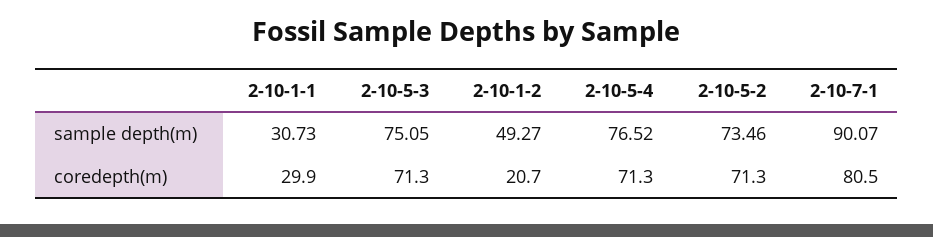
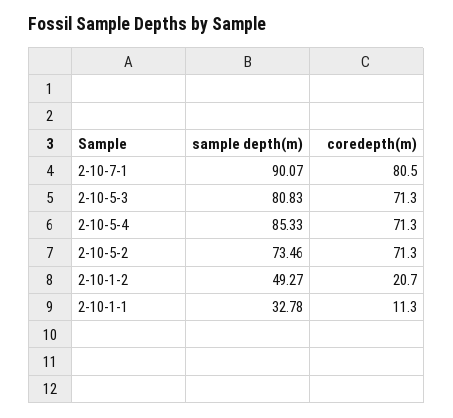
  {
    "2-10-1-1": {
-     "sample depth(m)": 30.73,
+     "sample depth(m)": 32.78,
-     "coredepth(m)": 29.9
+     "coredepth(m)": 11.3
    },
    "2-10-5-3": {
-     "sample depth(m)": 75.05,
+     "sample depth(m)": 80.83,
      "coredepth(m)": 71.3
    },
    "2-10-1-2": {
      "sample depth(m)": 49.27,
      "coredepth(m)": 20.7
    },
    "2-10-5-4": {
-     "sample depth(m)": 76.52,
+     "sample depth(m)": 85.33,
      "coredepth(m)": 71.3
    },
    "2-10-5-2": {
      "sample depth(m)": 73.46,
      "coredepth(m)": 71.3
    },
    "2-10-7-1": {
      "sample depth(m)": 90.07,
      "coredepth(m)": 80.5
    }
  }

